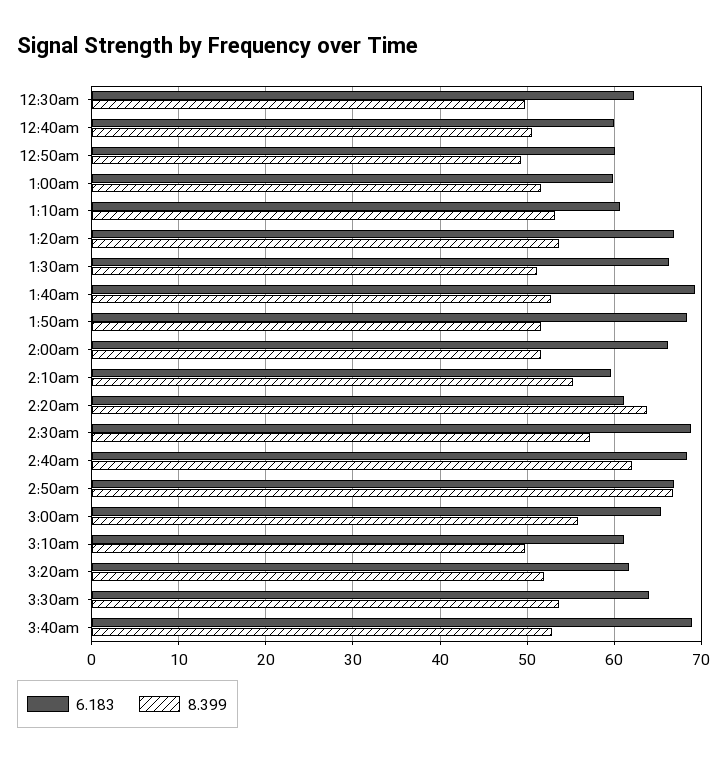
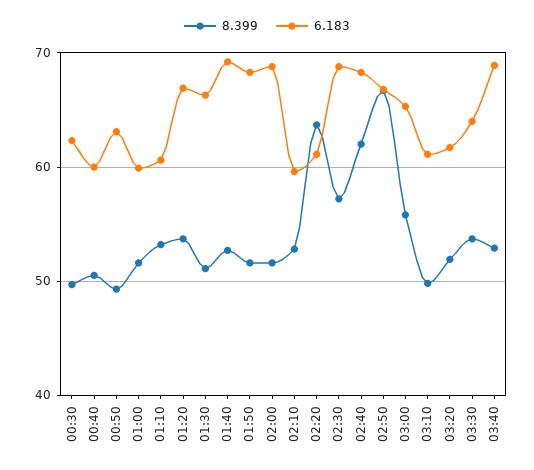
  {
    "6.183": {
      "12:30am": 62,
      "12:40am": 60,
-     "12:50am": 60,
+     "12:50am": 63,
      "1:00am": 60,
      "1:10am": 61,
      "1:20am": 67,
      "1:30am": 66,
      "1:40am": 69,
      "1:50am": 68,
-     "2:00am": 66,
+     "2:00am": 69,
      "2:10am": 60,
      "2:20am": 61,
      "2:30am": 69,
      "2:40am": 68,
      "2:50am": 67,
      "3:00am": 65,
      "3:10am": 61,
      "3:20am": 62,
      "3:30am": 64,
      "3:40am": 69
    },
    "8.399": {
      "12:30am": 50,
      "12:40am": 51,
      "12:50am": 49,
      "1:00am": 52,
      "1:10am": 53,
      "1:20am": 54,
      "1:30am": 51,
      "1:40am": 53,
      "1:50am": 52,
      "2:00am": 52,
-     "2:10am": 55,
+     "2:10am": 53,
      "2:20am": 64,
      "2:30am": 57,
      "2:40am": 62,
      "2:50am": 67,
      "3:00am": 56,
      "3:10am": 50,
      "3:20am": 52,
      "3:30am": 54,
      "3:40am": 53
    }
  }

